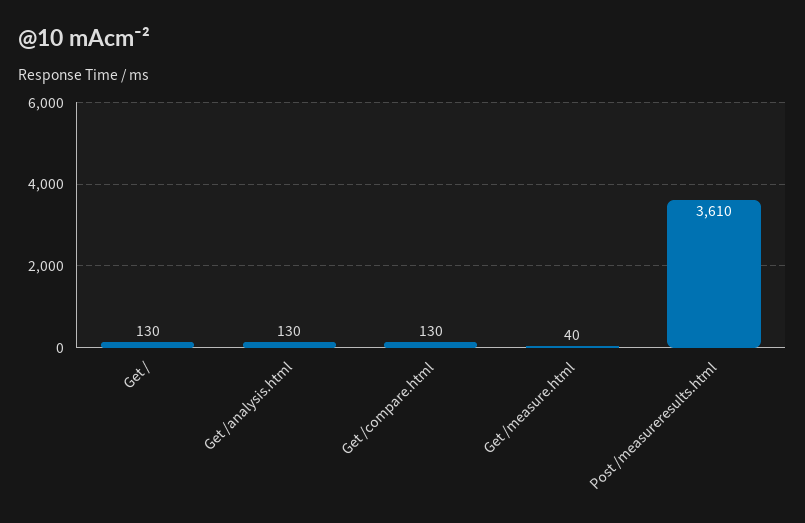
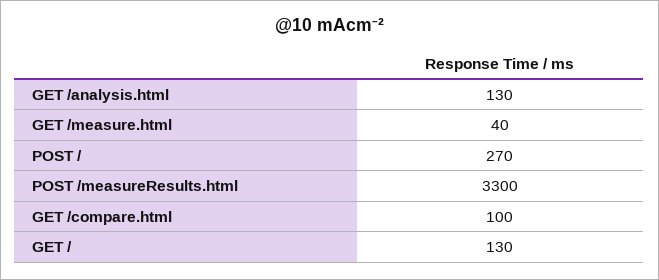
  {
    "Get /": 130,
    "Get /analysis.html": 130,
-   "Get /compare.html": 130,
+   "Get /compare.html": 100,
    "Get /measure.html": 40,
-   "Post /measureresults.html": 3610
+   "Post /measureresults.html": 3300,
+   "POST /": 270
  }

